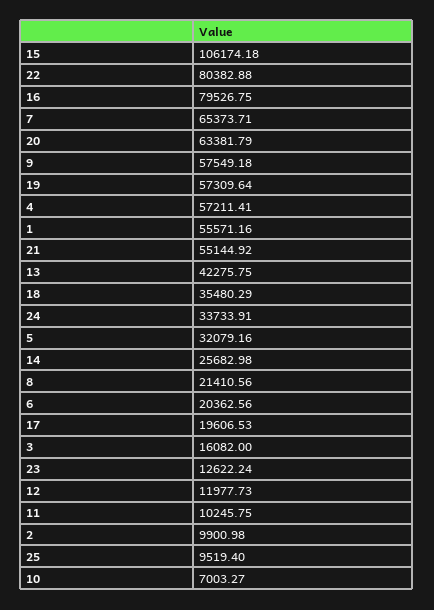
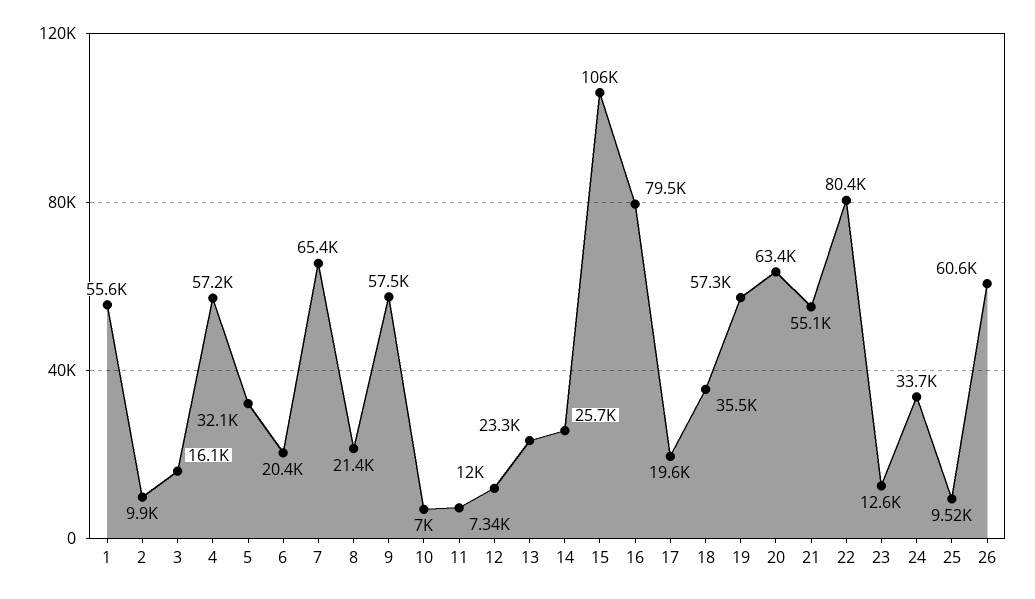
  {
    "15": 106174.18,
    "22": 80382.88,
    "16": 79526.75,
    "7": 65373.71,
    "20": 63381.79,
    "9": 57549.18,
    "19": 57309.64,
    "4": 57211.41,
    "1": 55571.16,
    "21": 55144.92,
-   "13": 42275.75,
+   "13": 23300,
    "18": 35480.29,
    "24": 33733.91,
    "5": 32079.16,
    "14": 25682.98,
    "8": 21410.56,
    "6": 20362.56,
    "17": 19606.53,
    "3": 16082,
    "23": 12622.24,
    "12": 11977.73,
-   "11": 10245.75,
+   "11": 7340,
    "2": 9900.98,
    "25": 9519.4,
-   "10": 7003.27
+   "10": 7003.27,
+   "26": 60600
  }

